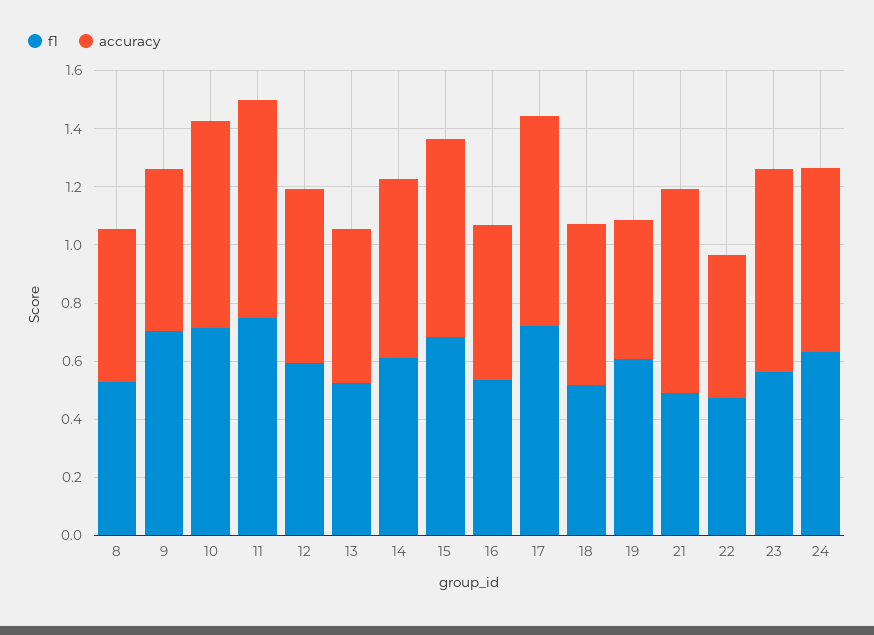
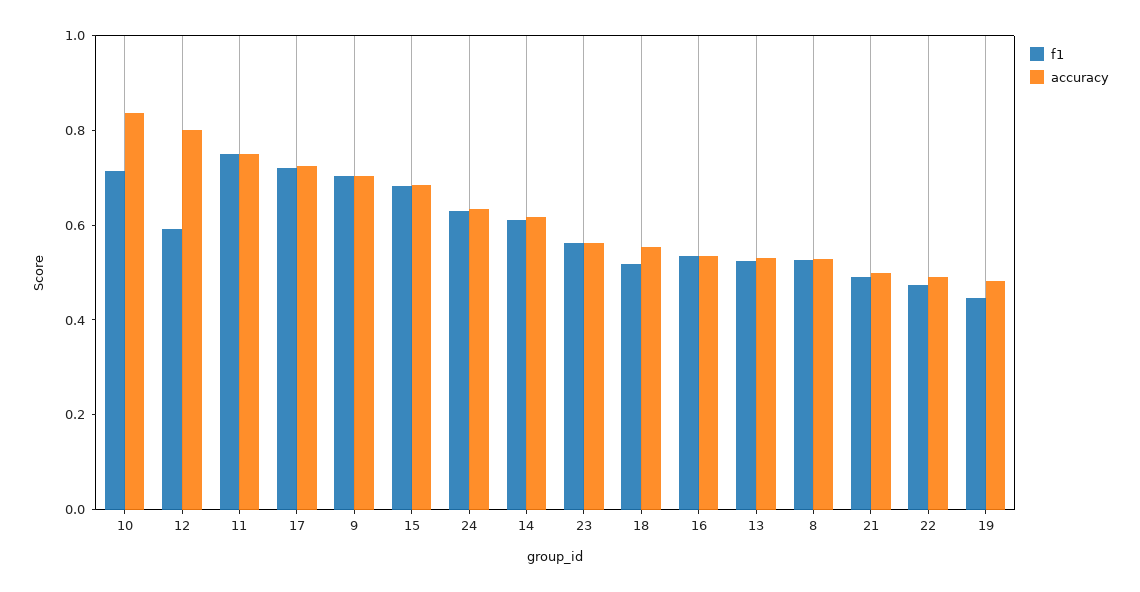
  {
    "f1": {
      "8": 0.55,
      "9": 0.7,
      "10": 0.7,
      "11": 0.75,
      "12": 0.6,
      "13": 0.5,
      "14": 0.6,
      "15": 0.7,
      "16": 0.55,
      "17": 0.7,
      "18": 0.5,
-     "19": 0.6,
+     "19": 0.45,
      "21": 0.5,
      "22": 0.45,
      "23": 0.55,
      "24": 0.65
    },
    "accuracy": {
      "8": 0.55,
-     "9": 0.55,
+     "9": 0.7,
-     "10": 0.7,
+     "10": 0.85,
      "11": 0.75,
-     "12": 0.6,
+     "12": 0.8,
      "13": 0.55,
      "14": 0.6,
      "15": 0.7,
      "16": 0.55,
      "17": 0.7,
      "18": 0.55,
      "19": 0.5,
-     "21": 0.7,
+     "21": 0.5,
      "22": 0.5,
-     "23": 0.7,
+     "23": 0.55,
      "24": 0.65
    }
  }

